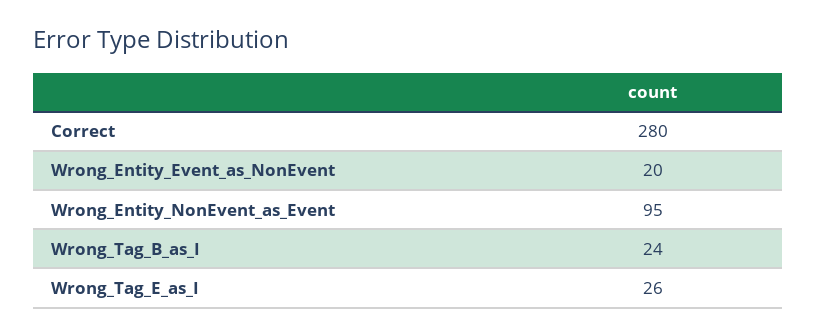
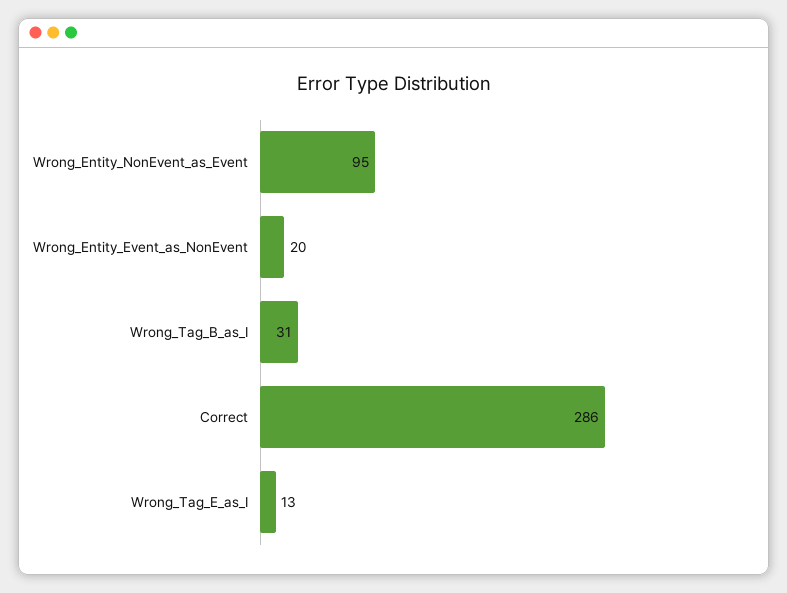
  {
-   "Correct": 280,
+   "Correct": 286,
    "Wrong_Entity_Event_as_NonEvent": 20,
    "Wrong_Entity_NonEvent_as_Event": 95,
-   "Wrong_Tag_B_as_I": 24,
+   "Wrong_Tag_B_as_I": 31,
-   "Wrong_Tag_E_as_I": 26
+   "Wrong_Tag_E_as_I": 13
  }

